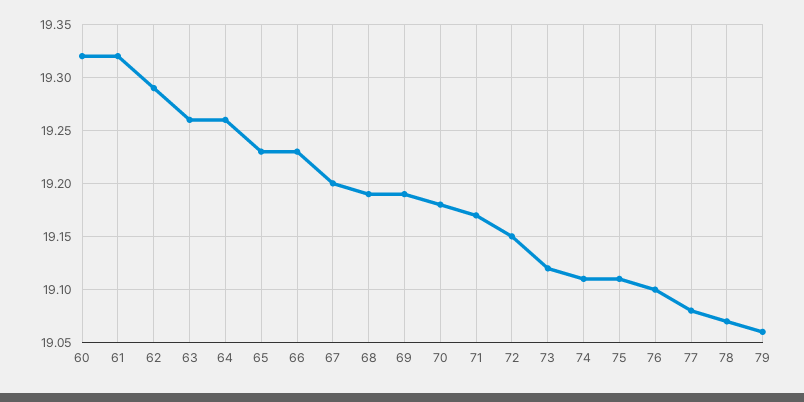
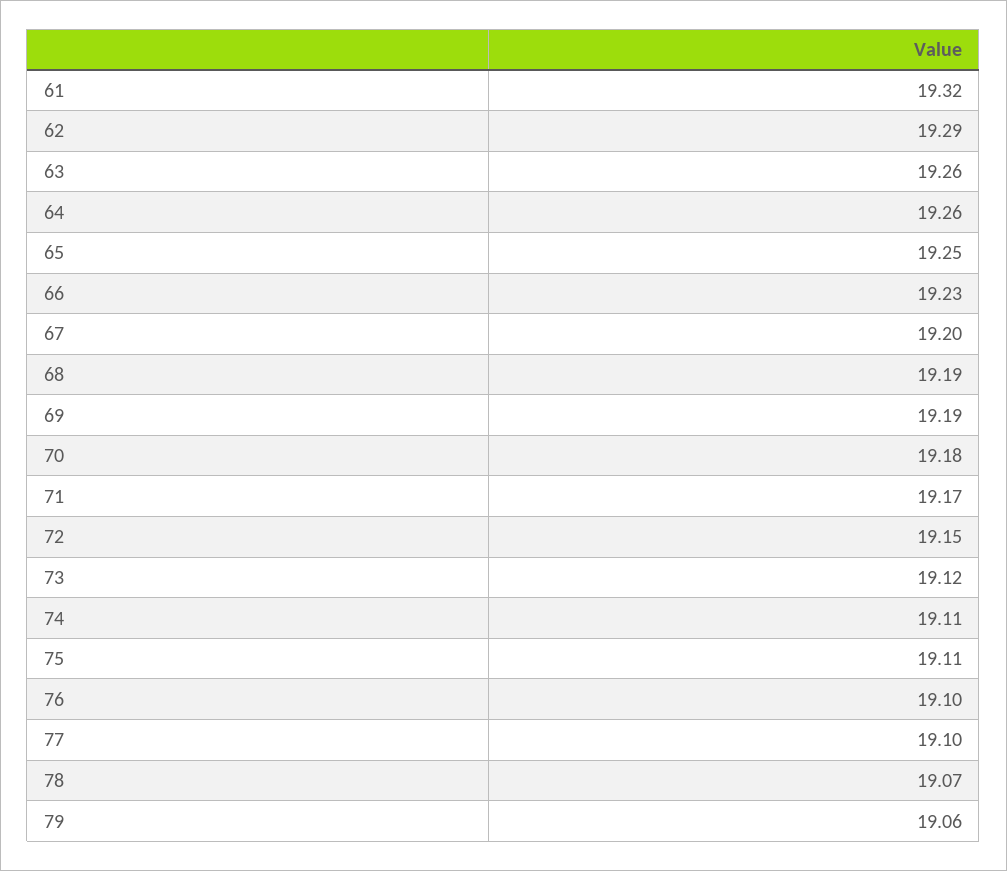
  {
-   "60": 19.32,
    "61": 19.32,
    "62": 19.29,
    "63": 19.26,
    "64": 19.26,
-   "65": 19.23,
+   "65": 19.25,
    "66": 19.23,
    "67": 19.2,
    "68": 19.19,
    "69": 19.19,
    "70": 19.18,
    "71": 19.17,
    "72": 19.15,
    "73": 19.12,
    "74": 19.11,
    "75": 19.11,
    "76": 19.1,
-   "77": 19.08,
+   "77": 19.1,
    "78": 19.07,
    "79": 19.06
  }

